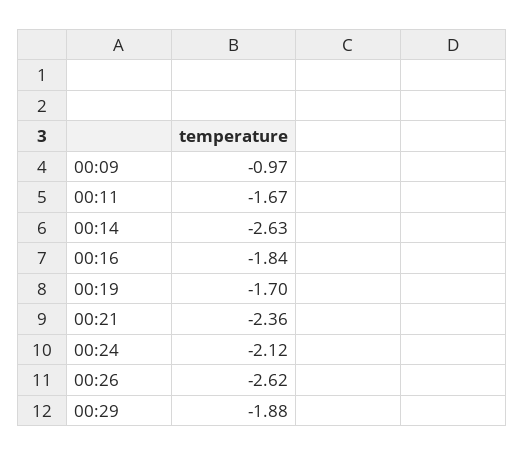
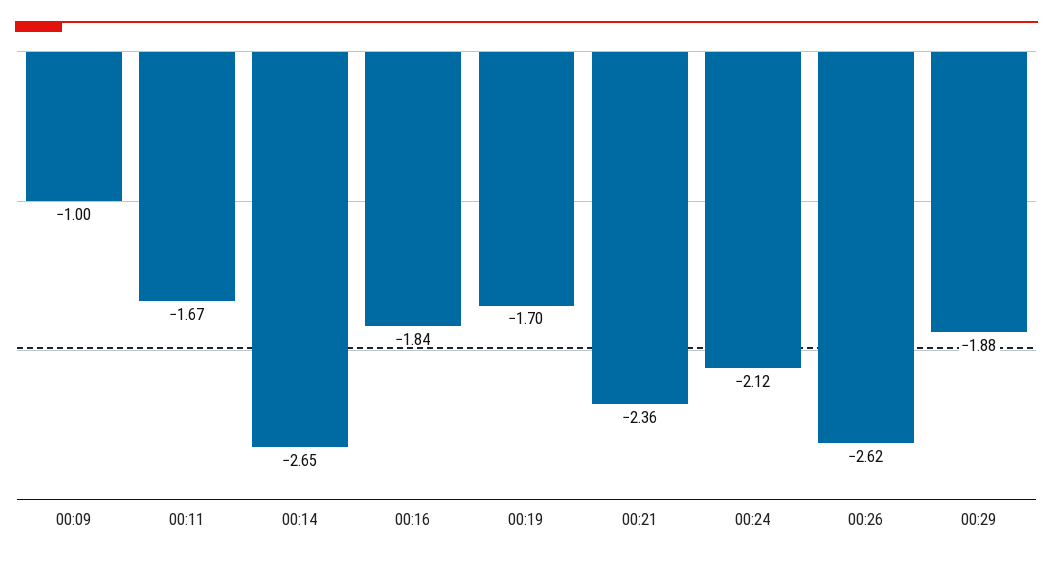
  {
-   "00:09": -0.97,
+   "00:09": -1,
    "00:11": -1.67,
-   "00:14": -2.63,
+   "00:14": -2.65,
    "00:16": -1.84,
    "00:19": -1.7,
    "00:21": -2.36,
    "00:24": -2.12,
    "00:26": -2.62,
    "00:29": -1.88
  }

